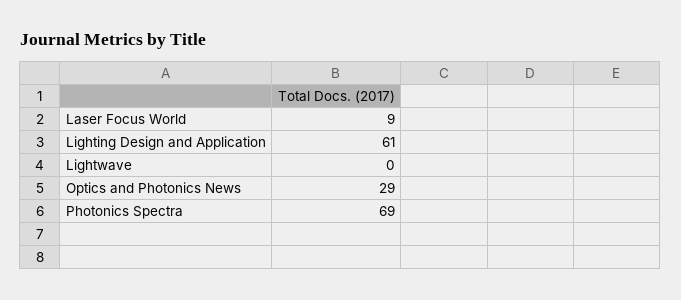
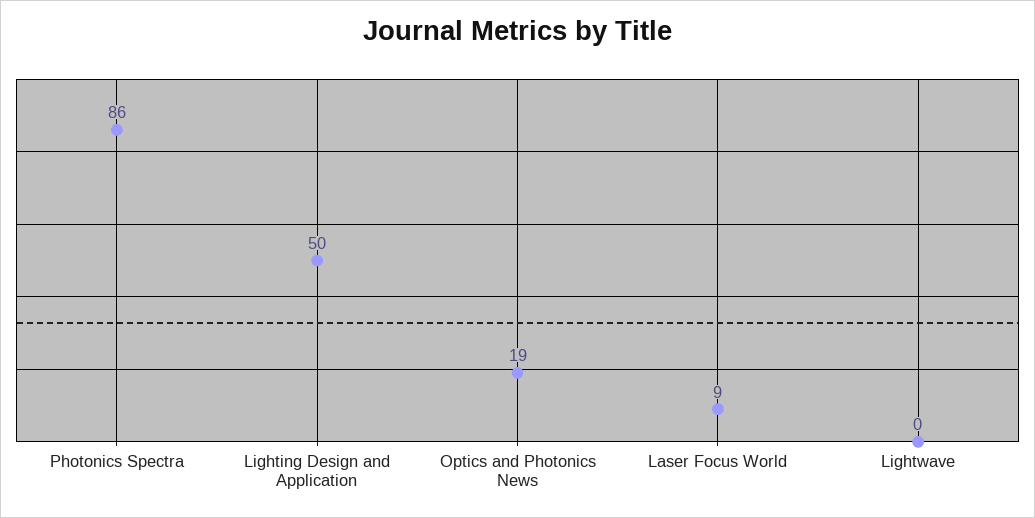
  {
    "Laser Focus World": 9,
-   "Lighting Design and Application": 61,
+   "Lighting Design and Application": 50,
    "Lightwave": 0,
-   "Optics and Photonics News": 29,
+   "Optics and Photonics News": 19,
-   "Photonics Spectra": 69
+   "Photonics Spectra": 86
  }

